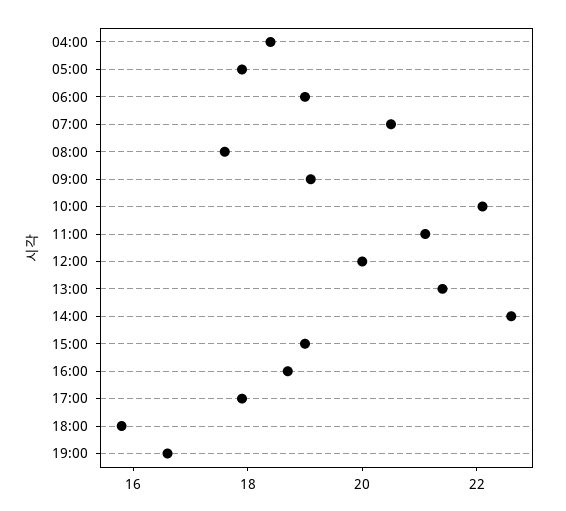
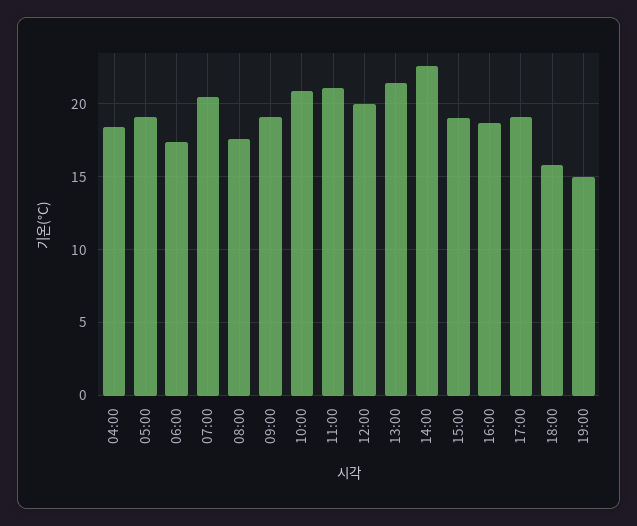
  {
    "04:00": 18.5,
-   "05:00": 18,
+   "05:00": 19,
-   "06:00": 19,
+   "06:00": 17.5,
    "07:00": 20.5,
    "08:00": 17.5,
    "09:00": 19,
-   "10:00": 22,
+   "10:00": 21,
    "11:00": 21,
    "12:00": 20,
    "13:00": 21.5,
    "14:00": 22.5,
    "15:00": 19,
    "16:00": 18.5,
-   "17:00": 18,
+   "17:00": 19,
    "18:00": 16,
-   "19:00": 16.5
+   "19:00": 15
  }

